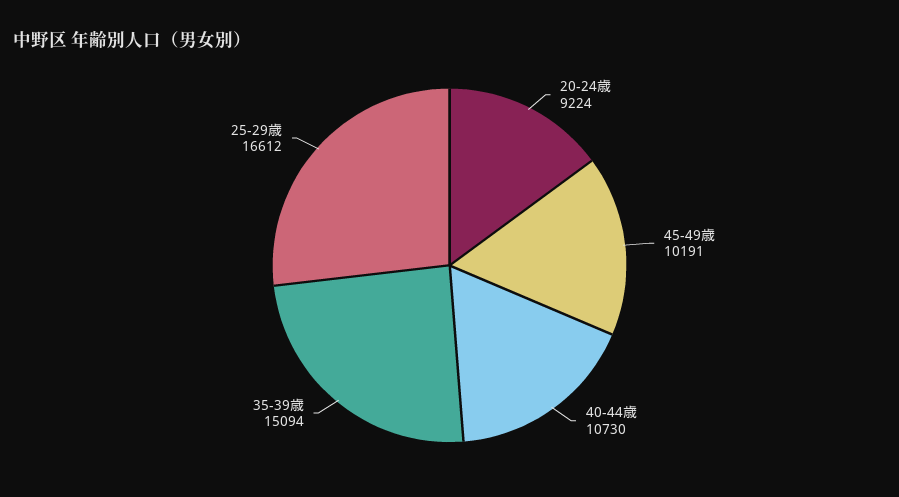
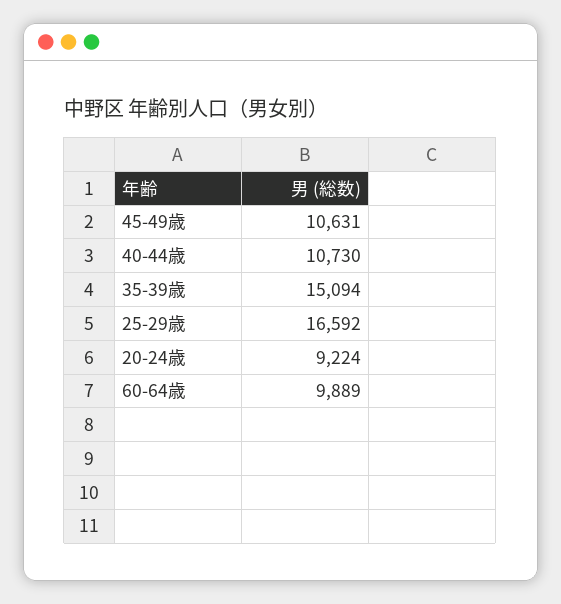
  {
    "20-24歳": 9224,
-   "45-49歳": 10191,
+   "45-49歳": 10631,
    "40-44歳": 10730,
    "35-39歳": 15094,
-   "25-29歳": 16612
+   "25-29歳": 16592,
+   "60-64歳": 9889
  }

